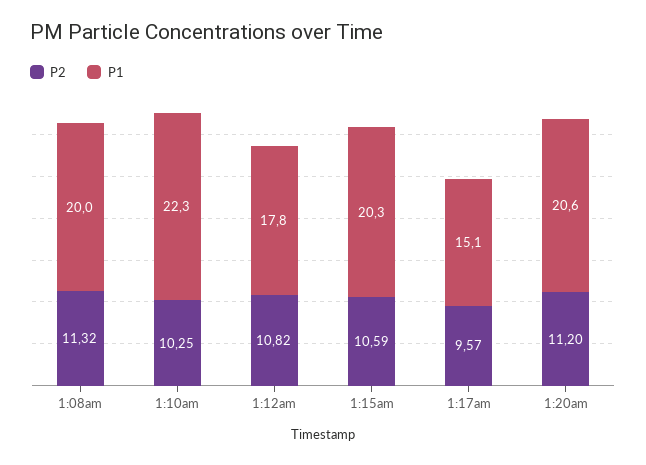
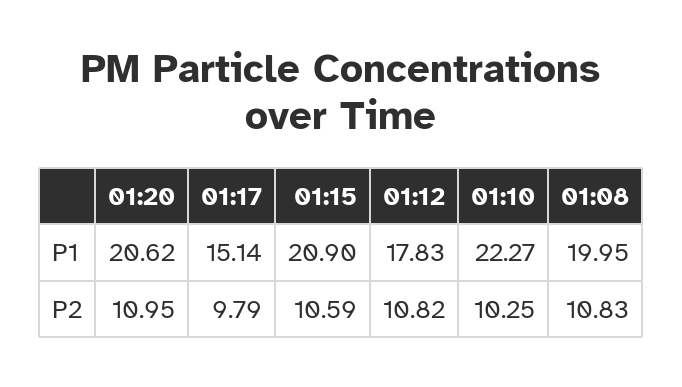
  {
    "P2": {
-     "1:08am": 11.32,
+     "1:08am": 10.83,
      "1:10am": 10.25,
      "1:12am": 10.82,
      "1:15am": 10.59,
-     "1:17am": 9.57,
+     "1:17am": 9.79,
-     "1:20am": 11.2
+     "1:20am": 10.95
    },
    "P1": {
      "1:08am": 19.95,
      "1:10am": 22.27,
      "1:12am": 17.83,
-     "1:15am": 20.3,
+     "1:15am": 20.9,
      "1:17am": 15.14,
      "1:20am": 20.62
    }
  }

